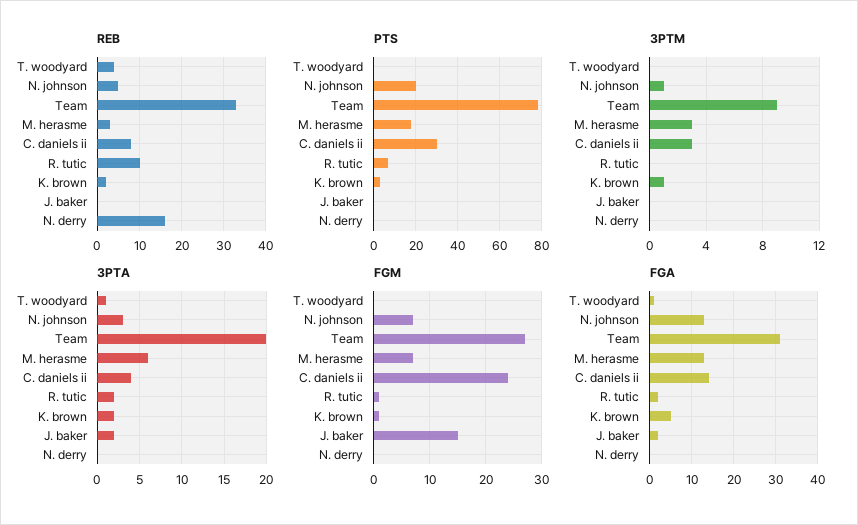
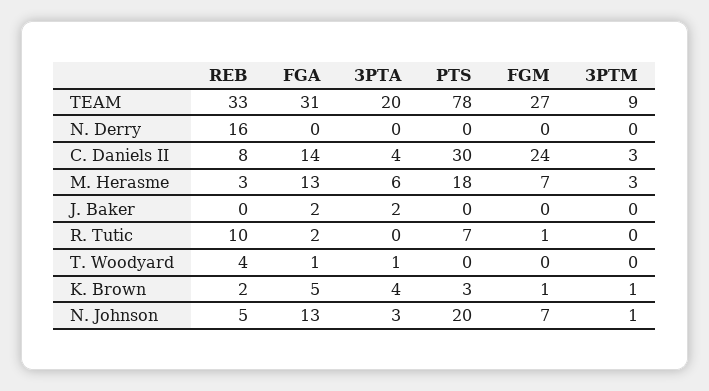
  {
    "REB": {
      "T. woodyard": 4,
      "N. johnson": 5,
      "Team": 33,
      "M. herasme": 3,
      "C. daniels ii": 8,
      "R. tutic": 10,
      "K. brown": 2,
      "J. baker": 0,
      "N. derry": 16
    },
    "PTS": {
      "T. woodyard": 0,
      "N. johnson": 20,
      "Team": 78,
      "M. herasme": 18,
      "C. daniels ii": 30,
      "R. tutic": 7,
      "K. brown": 3,
      "J. baker": 0,
      "N. derry": 0
    },
    "3PTM": {
      "T. woodyard": 0,
      "N. johnson": 1,
      "Team": 9,
      "M. herasme": 3,
      "C. daniels ii": 3,
      "R. tutic": 0,
      "K. brown": 1,
      "J. baker": 0,
      "N. derry": 0
    },
    "3PTA": {
      "T. woodyard": 1,
      "N. johnson": 3,
      "Team": 20,
      "M. herasme": 6,
      "C. daniels ii": 4,
-     "R. tutic": 2,
+     "R. tutic": 0,
-     "K. brown": 2,
+     "K. brown": 4,
      "J. baker": 2,
      "N. derry": 0
    },
    "FGM": {
      "T. woodyard": 0,
      "N. johnson": 7,
      "Team": 27,
      "M. herasme": 7,
      "C. daniels ii": 24,
      "R. tutic": 1,
      "K. brown": 1,
-     "J. baker": 15,
+     "J. baker": 0,
      "N. derry": 0
    },
    "FGA": {
      "T. woodyard": 1,
      "N. johnson": 13,
      "Team": 31,
      "M. herasme": 13,
      "C. daniels ii": 14,
      "R. tutic": 2,
      "K. brown": 5,
      "J. baker": 2,
      "N. derry": 0
    }
  }

